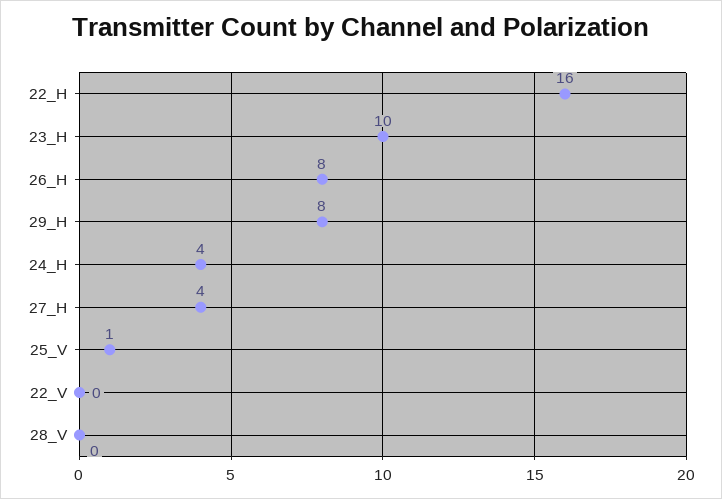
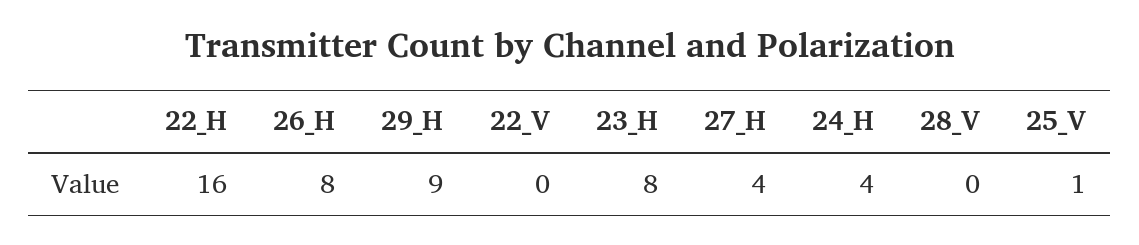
  {
    "22_H": 16,
-   "23_H": 10,
+   "23_H": 8,
    "26_H": 8,
-   "29_H": 8,
+   "29_H": 9,
    "24_H": 4,
    "27_H": 4,
    "25_V": 1,
    "22_V": 0,
    "28_V": 0
  }

